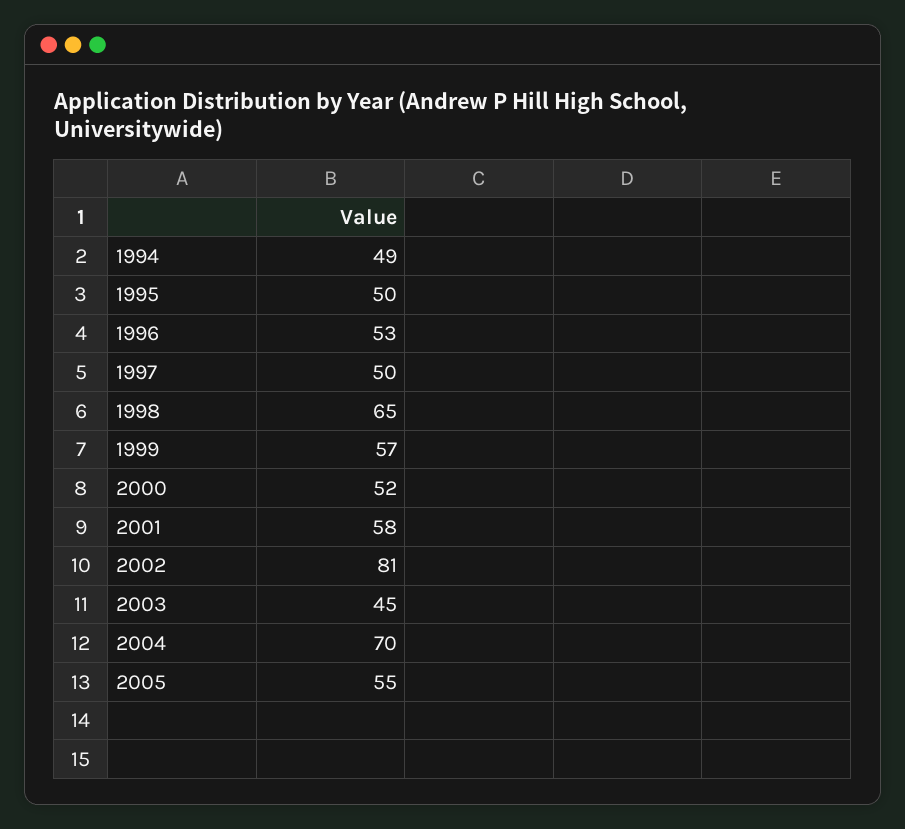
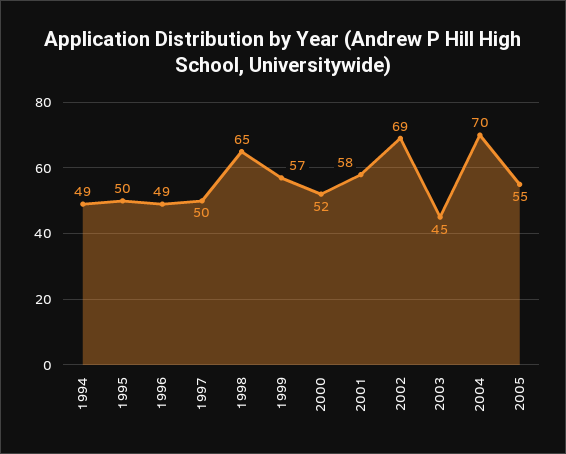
  {
    "1994": 49,
    "1995": 50,
-   "1996": 53,
+   "1996": 49,
    "1997": 50,
    "1998": 65,
    "1999": 57,
    "2000": 52,
    "2001": 58,
-   "2002": 81,
+   "2002": 69,
    "2003": 45,
    "2004": 70,
    "2005": 55
  }

